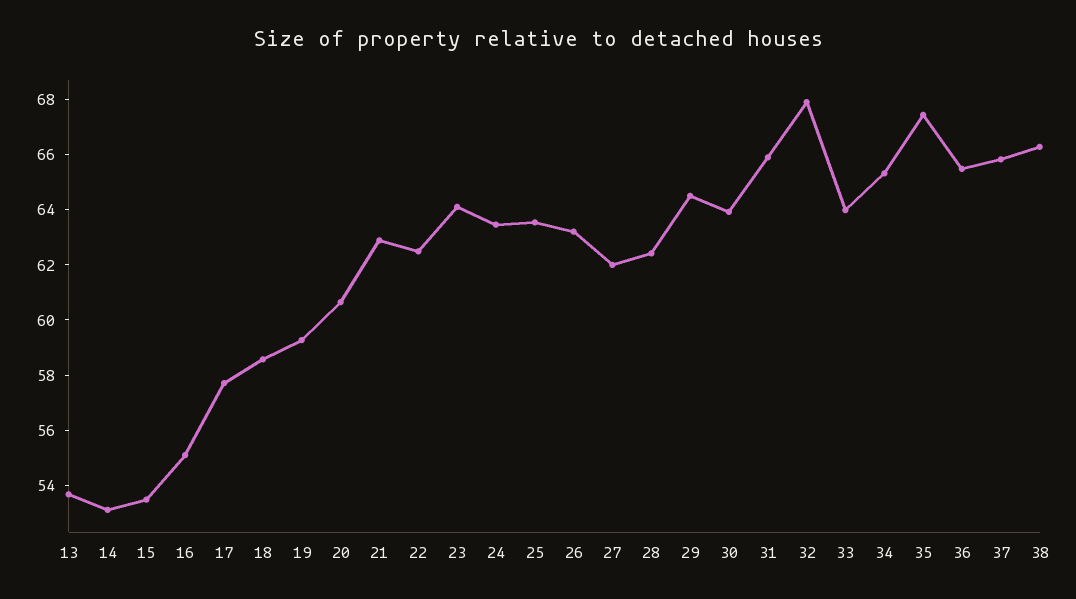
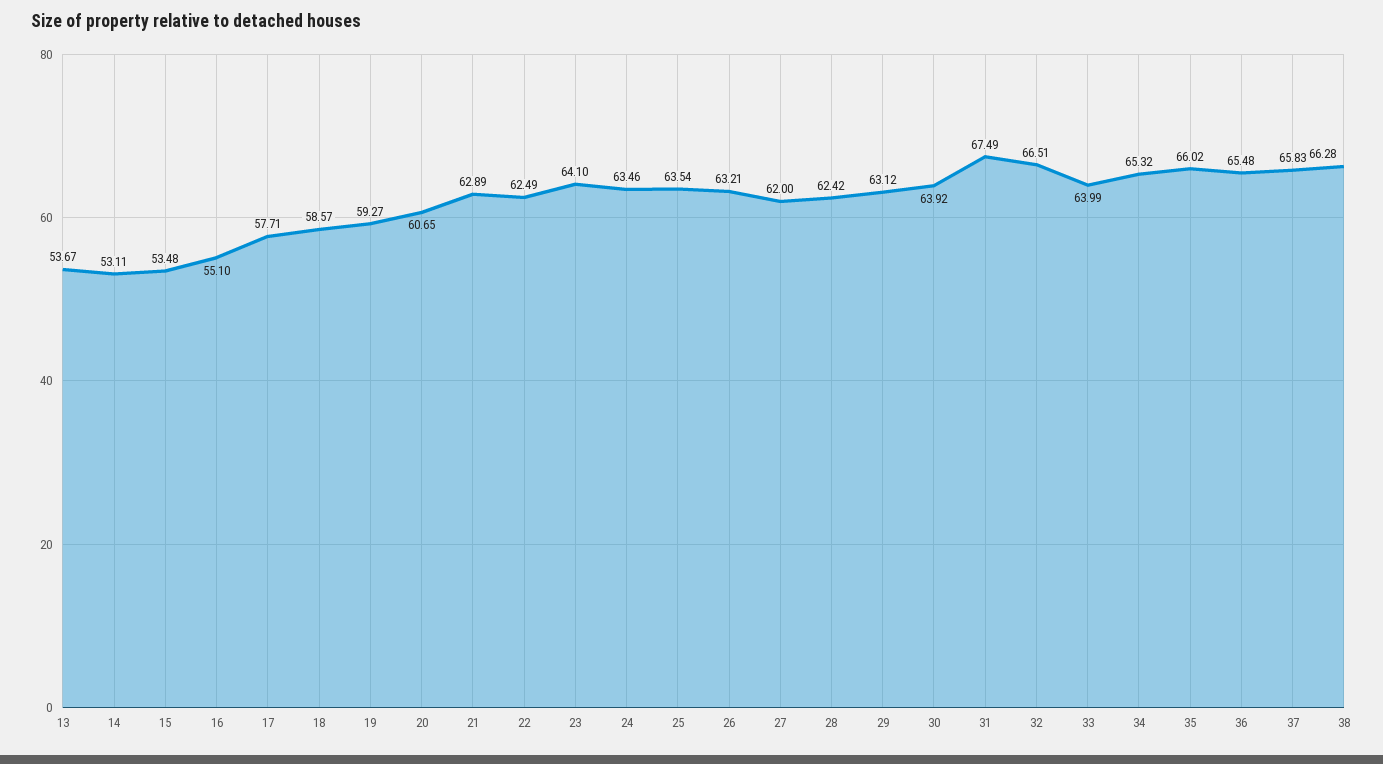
  {
    "13": 53.67,
    "14": 53.11,
    "15": 53.48,
    "16": 55.1,
    "17": 57.71,
    "18": 58.57,
    "19": 59.27,
    "20": 60.65,
    "21": 62.89,
    "22": 62.49,
    "23": 64.1,
    "24": 63.46,
    "25": 63.54,
    "26": 63.21,
    "27": 62,
    "28": 62.42,
-   "29": 64.5,
+   "29": 63.12,
    "30": 63.92,
-   "31": 66,
+   "31": 67.49,
-   "32": 68,
+   "32": 66.51,
    "33": 63.99,
    "34": 65.32,
-   "35": 67.5,
+   "35": 66.02,
    "36": 65.48,
    "37": 65.83,
    "38": 66.28
  }

